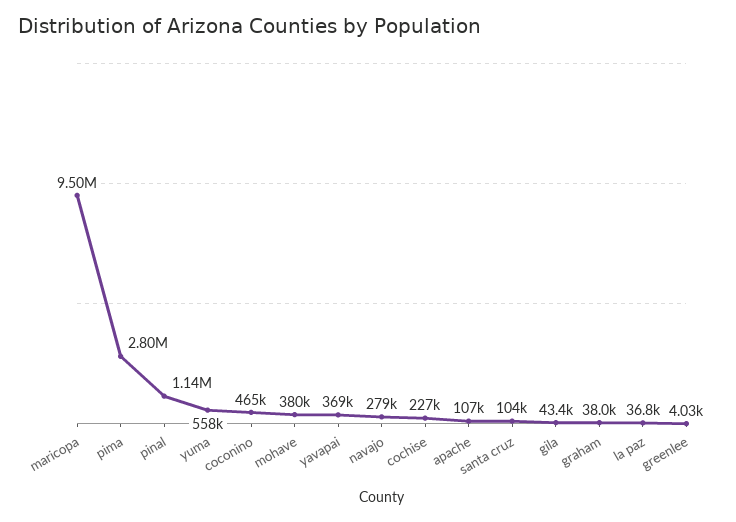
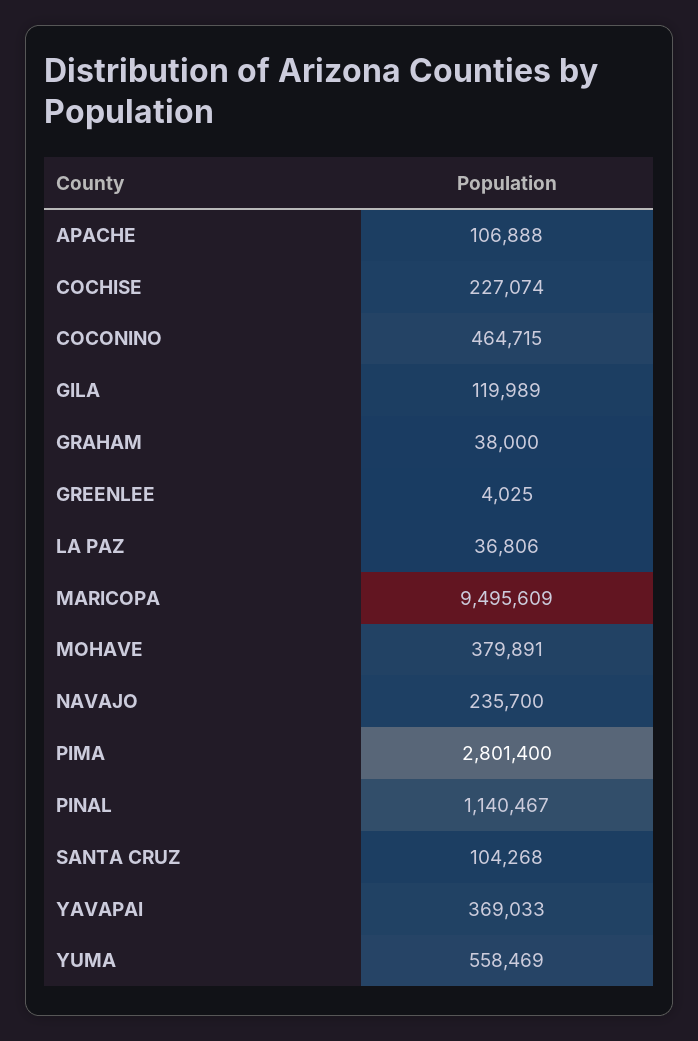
  {
    "maricopa": 9495609,
    "pima": 2801400,
    "pinal": 1140467,
    "yuma": 558469,
    "coconino": 464715,
    "mohave": 379891,
    "yavapai": 369033,
-   "navajo": 279000,
+   "navajo": 235700,
    "cochise": 227074,
    "apache": 106888,
    "santa cruz": 104268,
-   "gila": 43400,
+   "gila": 119989,
    "graham": 38000,
    "la paz": 36806,
    "greenlee": 4025
  }

